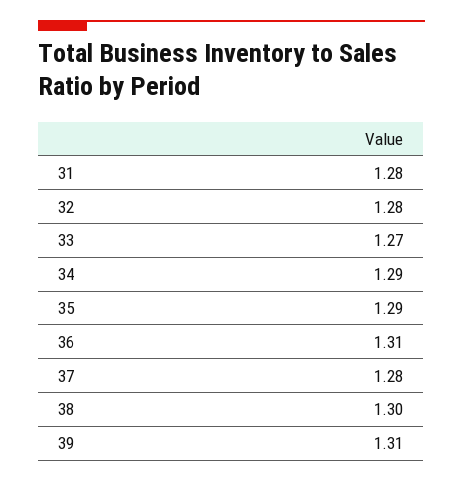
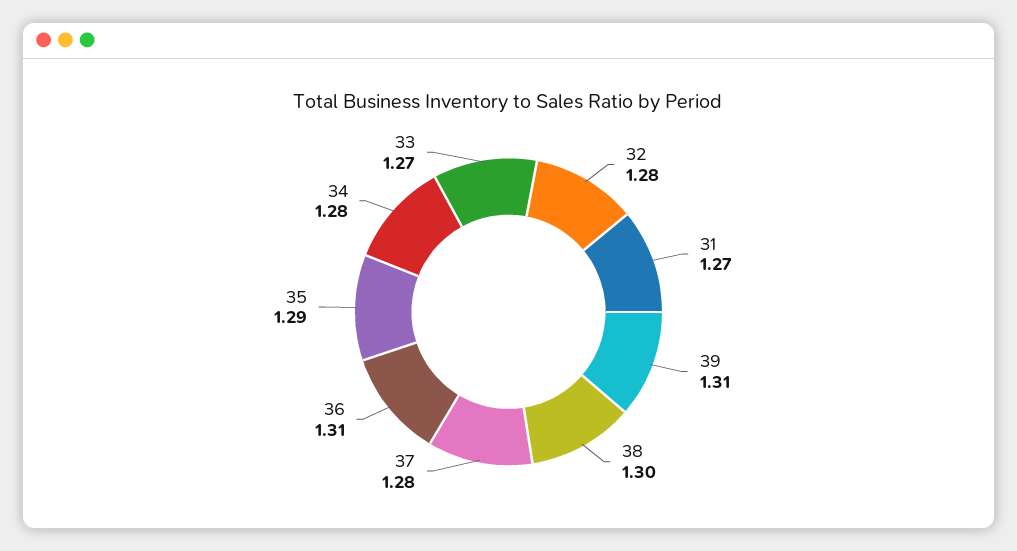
  {
-   "31": 1.28,
+   "31": 1.27,
    "32": 1.28,
    "33": 1.27,
-   "34": 1.29,
+   "34": 1.28,
    "35": 1.29,
    "36": 1.31,
    "37": 1.28,
    "38": 1.3,
    "39": 1.31
  }

